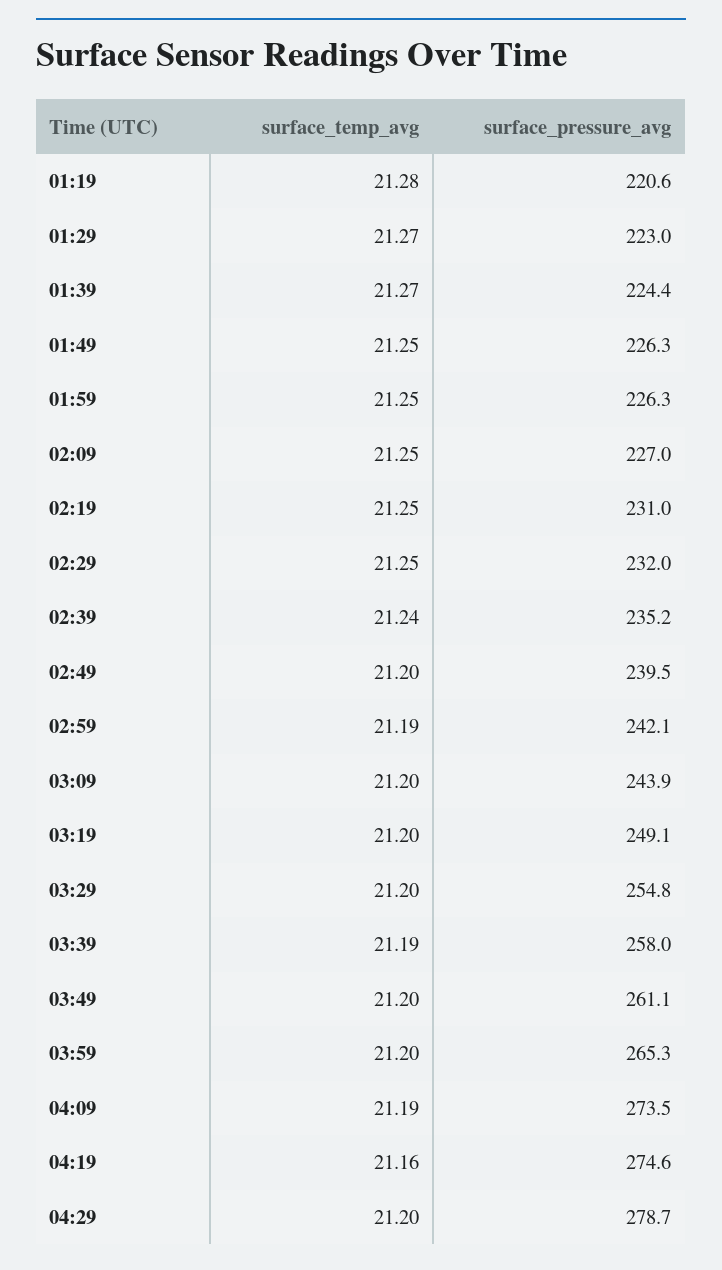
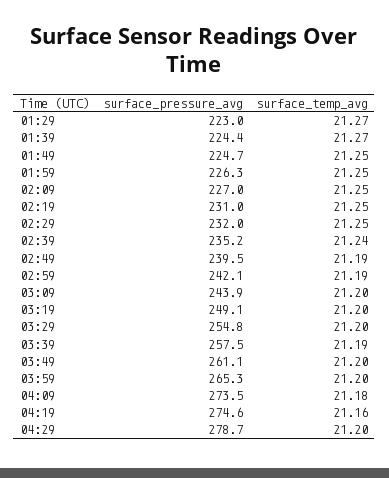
  {
    "surface_temp_avg": {
-     "01:19": 21.28,
      "01:29": 21.27,
      "01:39": 21.27,
      "01:49": 21.25,
      "01:59": 21.25,
      "02:09": 21.25,
      "02:19": 21.25,
      "02:29": 21.25,
      "02:39": 21.24,
-     "02:49": 21.2,
+     "02:49": 21.19,
      "02:59": 21.19,
      "03:09": 21.2,
      "03:19": 21.2,
      "03:29": 21.2,
      "03:39": 21.19,
      "03:49": 21.2,
      "03:59": 21.2,
-     "04:09": 21.19,
+     "04:09": 21.18,
      "04:19": 21.16,
      "04:29": 21.2
    },
    "surface_pressure_avg": {
-     "01:19": 220.6,
      "01:29": 223,
      "01:39": 224.4,
-     "01:49": 226.3,
+     "01:49": 224.7,
      "01:59": 226.3,
      "02:09": 227,
      "02:19": 231,
      "02:29": 232,
      "02:39": 235.2,
      "02:49": 239.5,
      "02:59": 242.1,
      "03:09": 243.9,
      "03:19": 249.1,
      "03:29": 254.8,
-     "03:39": 258,
+     "03:39": 257.5,
      "03:49": 261.1,
      "03:59": 265.3,
      "04:09": 273.5,
      "04:19": 274.6,
      "04:29": 278.7
    }
  }

